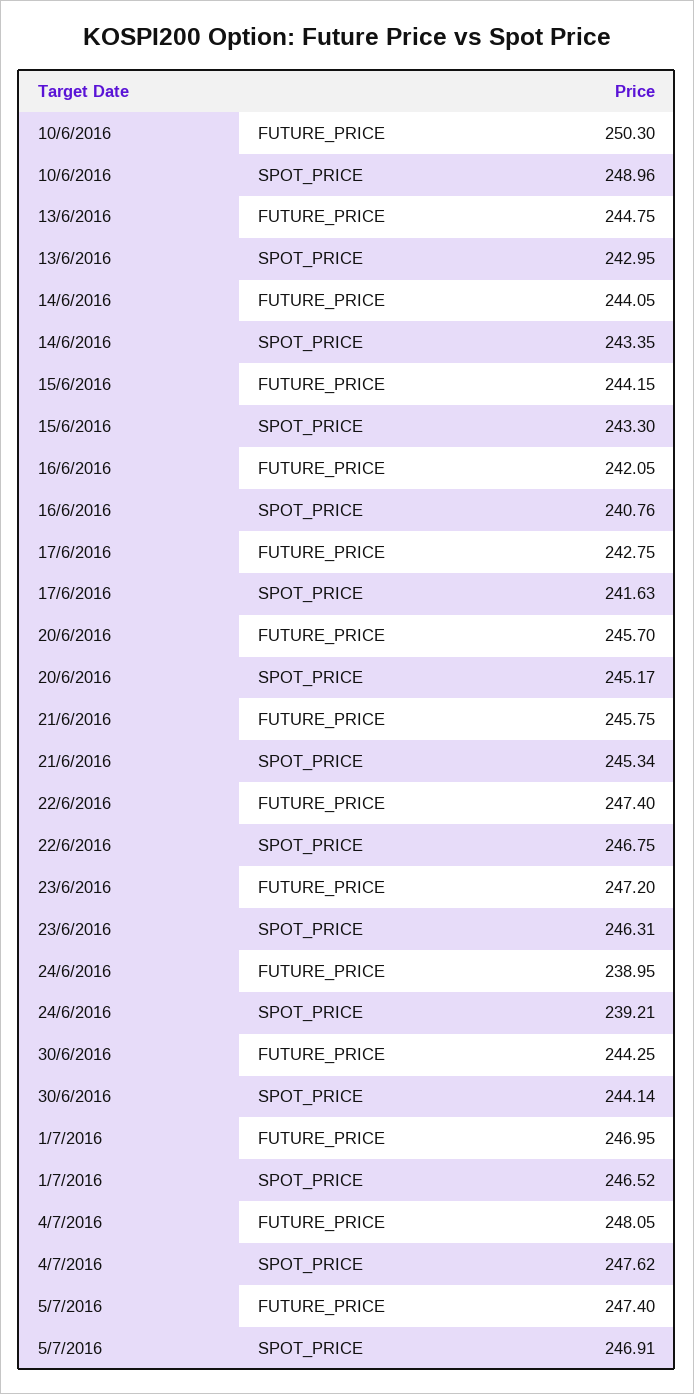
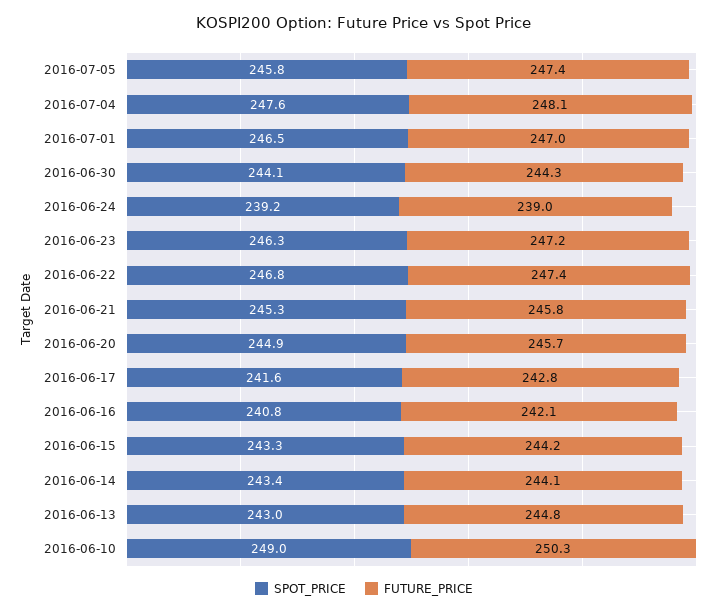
  {
    "FUTURE_PRICE": {
      "10/6/2016": 250.3,
      "13/6/2016": 244.75,
      "14/6/2016": 244.05,
      "15/6/2016": 244.15,
      "16/6/2016": 242.05,
      "17/6/2016": 242.75,
      "20/6/2016": 245.7,
      "21/6/2016": 245.75,
      "22/6/2016": 247.4,
      "23/6/2016": 247.2,
      "24/6/2016": 238.95,
      "30/6/2016": 244.25,
      "1/7/2016": 246.95,
      "4/7/2016": 248.05,
      "5/7/2016": 247.4
    },
    "SPOT_PRICE": {
      "10/6/2016": 248.96,
      "13/6/2016": 242.95,
      "14/6/2016": 243.35,
      "15/6/2016": 243.3,
      "16/6/2016": 240.76,
      "17/6/2016": 241.63,
-     "20/6/2016": 245.17,
+     "20/6/2016": 244.9,
      "21/6/2016": 245.34,
      "22/6/2016": 246.75,
      "23/6/2016": 246.31,
      "24/6/2016": 239.21,
      "30/6/2016": 244.14,
      "1/7/2016": 246.52,
      "4/7/2016": 247.62,
-     "5/7/2016": 246.91
+     "5/7/2016": 245.8
    }
  }

